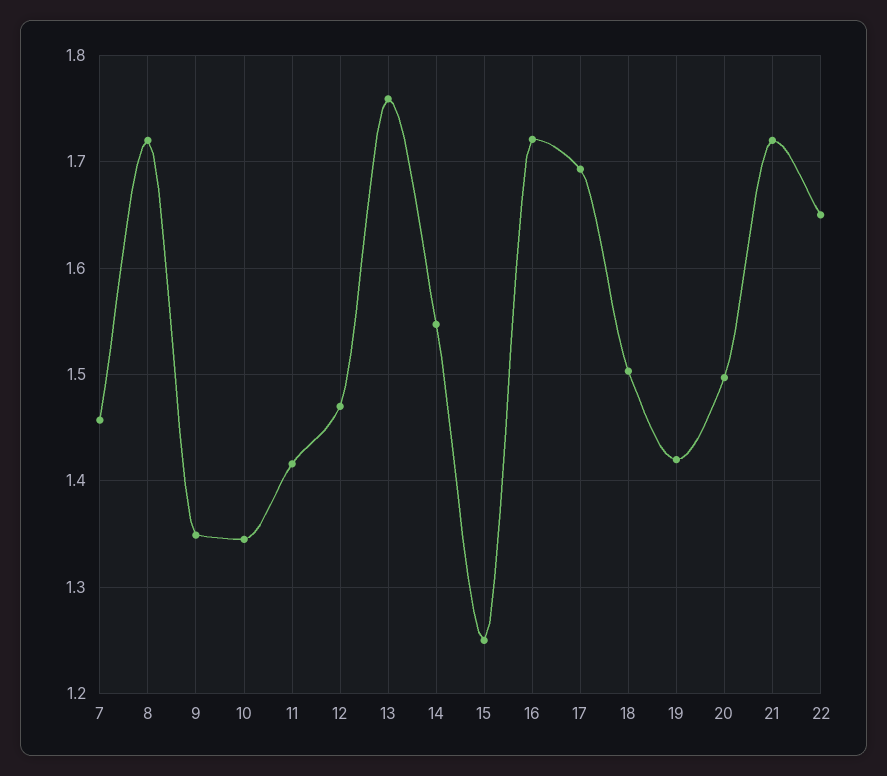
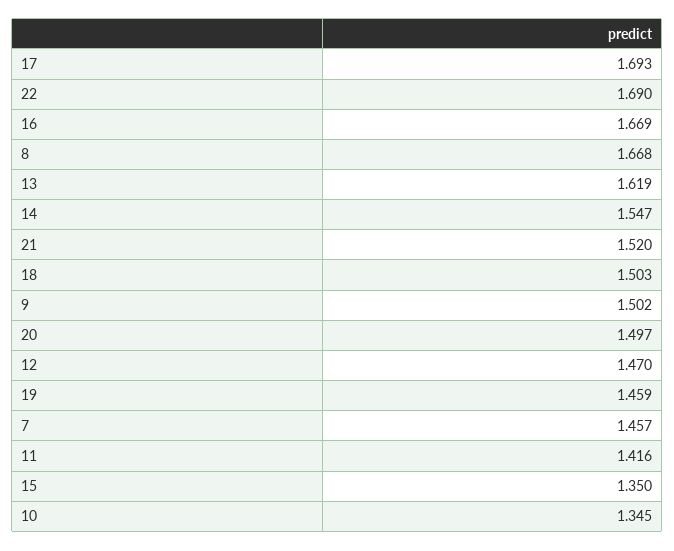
  {
    "7": 1.457,
-   "8": 1.72,
+   "8": 1.668,
-   "9": 1.35,
+   "9": 1.502,
    "10": 1.345,
    "11": 1.416,
    "12": 1.47,
-   "13": 1.76,
+   "13": 1.619,
    "14": 1.547,
-   "15": 1.25,
+   "15": 1.35,
-   "16": 1.72,
+   "16": 1.669,
    "17": 1.693,
    "18": 1.503,
-   "19": 1.42,
+   "19": 1.459,
    "20": 1.497,
-   "21": 1.72,
+   "21": 1.52,
-   "22": 1.65
+   "22": 1.69
  }

